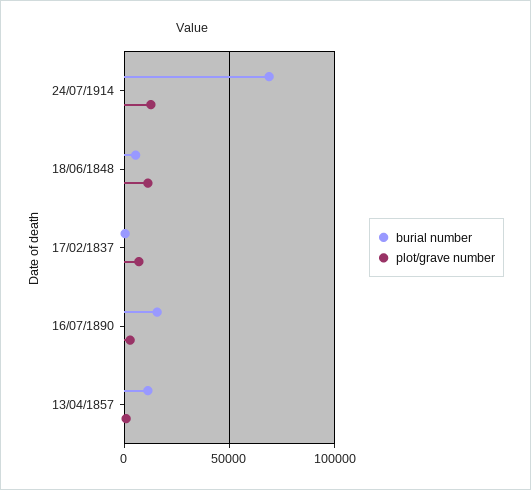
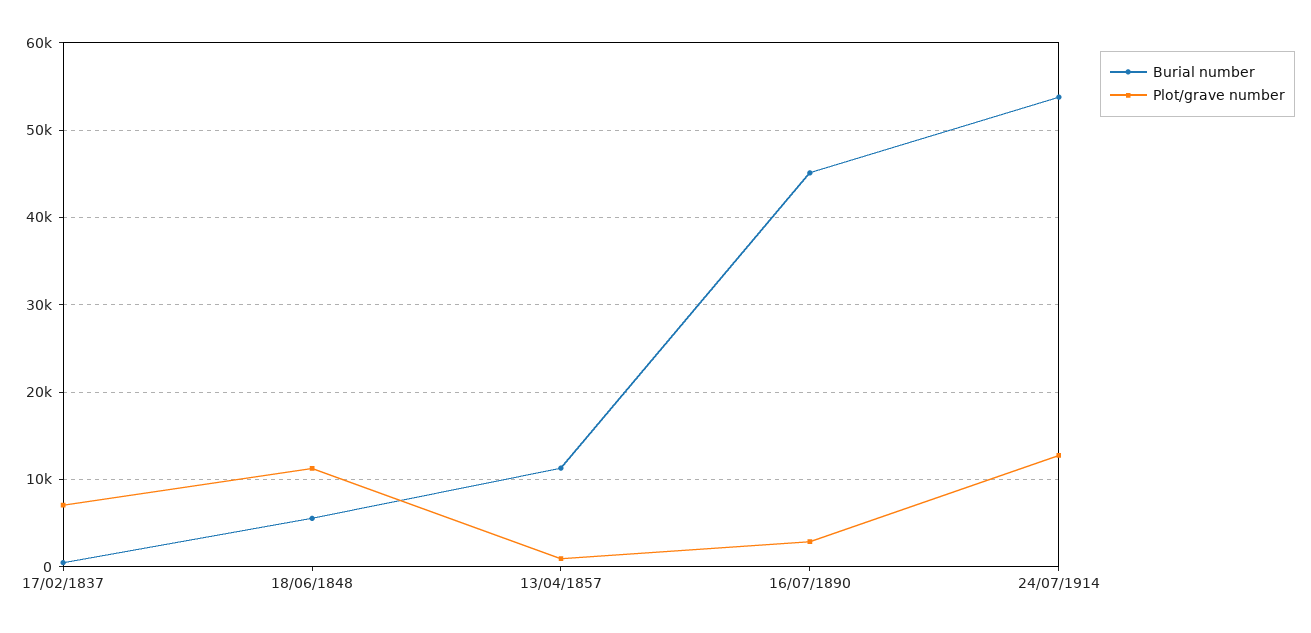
  {
    "burial number": {
-     "24/07/1914": 70000,
+     "24/07/1914": 54000,
      "18/06/1848": 6000,
      "17/02/1837": 0,
-     "16/07/1890": 15000,
+     "16/07/1890": 45000,
      "13/04/1857": 11000
    },
    "plot/grave number": {
      "24/07/1914": 13000,
      "18/06/1848": 11000,
      "17/02/1837": 7000,
      "16/07/1890": 3000,
      "13/04/1857": 1000
    }
  }

